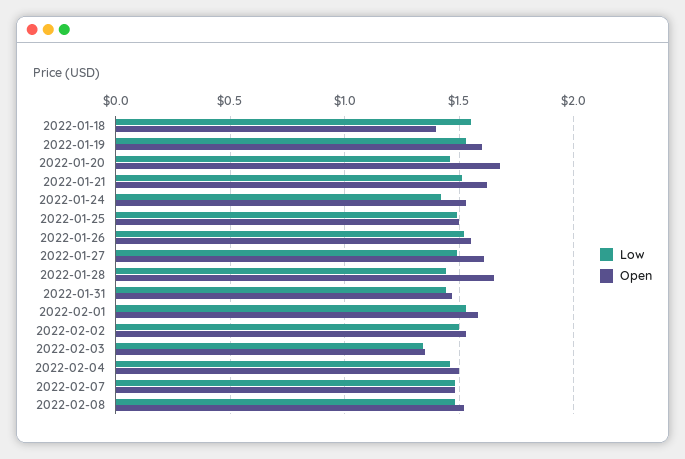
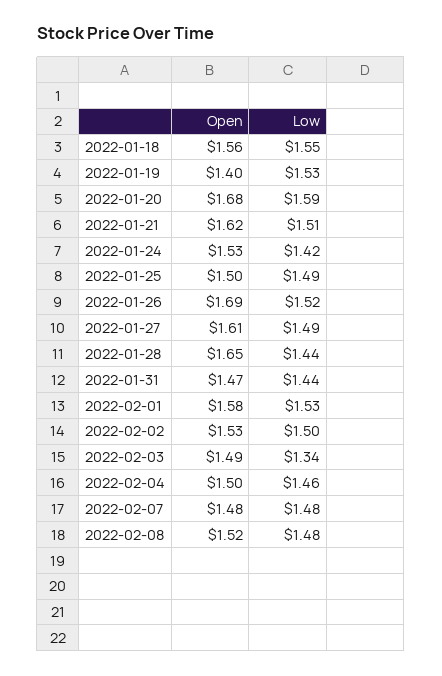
  {
    "Low": {
      "2022-01-18": 1.55,
      "2022-01-19": 1.53,
-     "2022-01-20": 1.45,
+     "2022-01-20": 1.59,
      "2022-01-21": 1.51,
      "2022-01-24": 1.42,
      "2022-01-25": 1.49,
      "2022-01-26": 1.52,
      "2022-01-27": 1.49,
      "2022-01-28": 1.44,
      "2022-01-31": 1.44,
      "2022-02-01": 1.53,
      "2022-02-02": 1.5,
      "2022-02-03": 1.34,
      "2022-02-04": 1.46,
      "2022-02-07": 1.48,
      "2022-02-08": 1.48
    },
    "Open": {
-     "2022-01-18": 1.4,
+     "2022-01-18": 1.56,
-     "2022-01-19": 1.6,
+     "2022-01-19": 1.4,
      "2022-01-20": 1.68,
      "2022-01-21": 1.62,
      "2022-01-24": 1.53,
      "2022-01-25": 1.5,
-     "2022-01-26": 1.55,
+     "2022-01-26": 1.69,
      "2022-01-27": 1.61,
      "2022-01-28": 1.65,
      "2022-01-31": 1.47,
      "2022-02-01": 1.58,
      "2022-02-02": 1.53,
-     "2022-02-03": 1.35,
+     "2022-02-03": 1.49,
      "2022-02-04": 1.5,
      "2022-02-07": 1.48,
      "2022-02-08": 1.52
    }
  }

